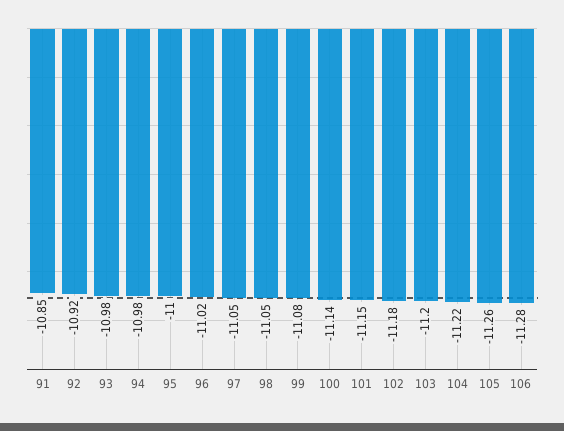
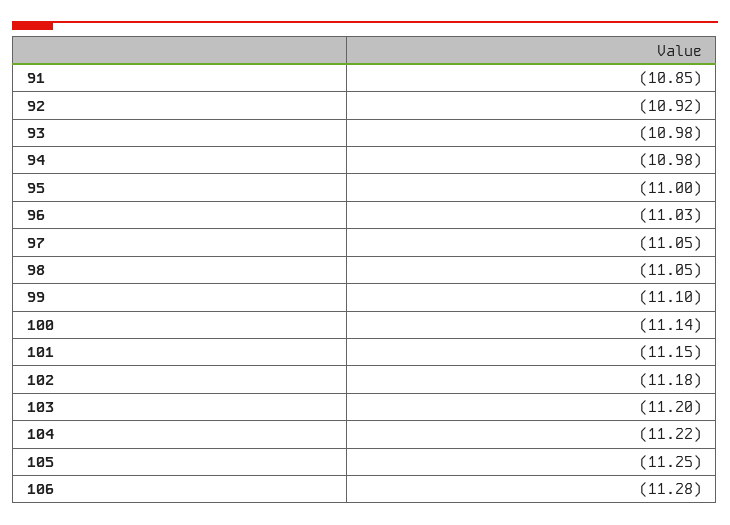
  {
    "91": -10.85,
    "92": -10.92,
    "93": -10.98,
    "94": -10.98,
    "95": -11,
-   "96": -11.02,
+   "96": -11.03,
    "97": -11.05,
    "98": -11.05,
-   "99": -11.08,
+   "99": -11.1,
    "100": -11.14,
    "101": -11.15,
    "102": -11.18,
    "103": -11.2,
    "104": -11.22,
-   "105": -11.26,
+   "105": -11.25,
    "106": -11.28
  }

